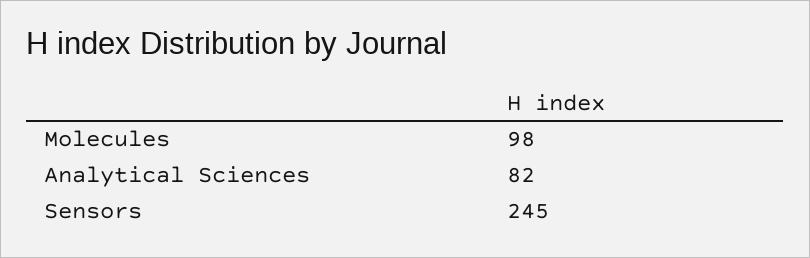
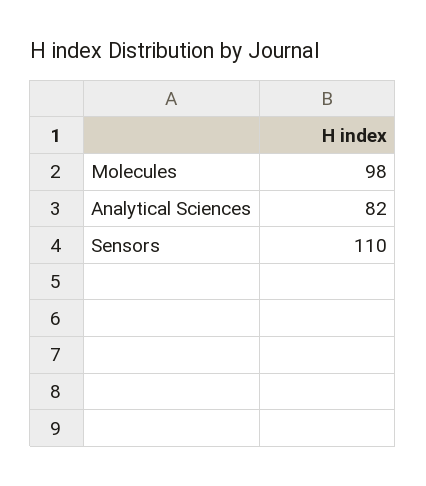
  {
    "Molecules": 98,
    "Analytical Sciences": 82,
-   "Sensors": 245
+   "Sensors": 110
  }

